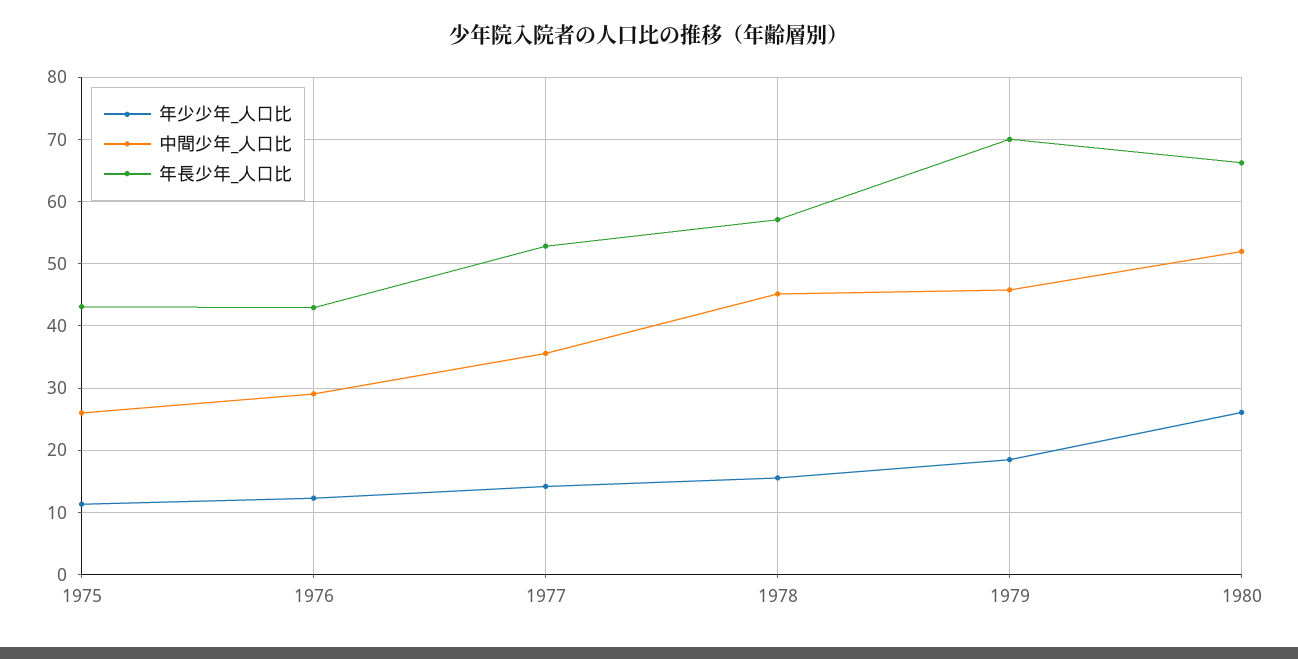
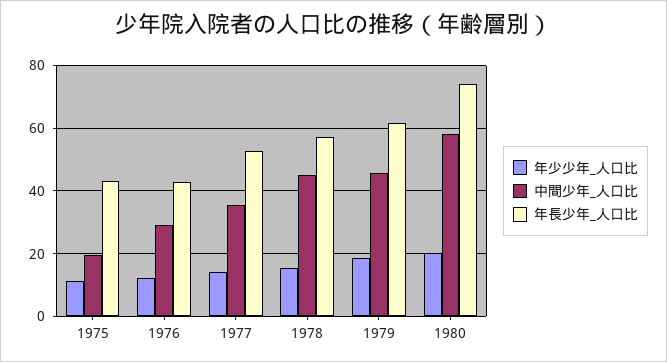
  {
    "年少少年_人口比": {
      "1975": 11,
      "1976": 12,
      "1977": 14,
      "1978": 16,
      "1979": 18,
-     "1980": 26
+     "1980": 20
    },
    "中間少年_人口比": {
-     "1975": 26,
+     "1975": 20,
      "1976": 29,
      "1977": 36,
      "1978": 45,
      "1979": 46,
-     "1980": 52
+     "1980": 58
    },
    "年長少年_人口比": {
      "1975": 43,
      "1976": 43,
      "1977": 53,
      "1978": 57,
-     "1979": 70,
+     "1979": 62,
-     "1980": 66
+     "1980": 74
    }
  }

